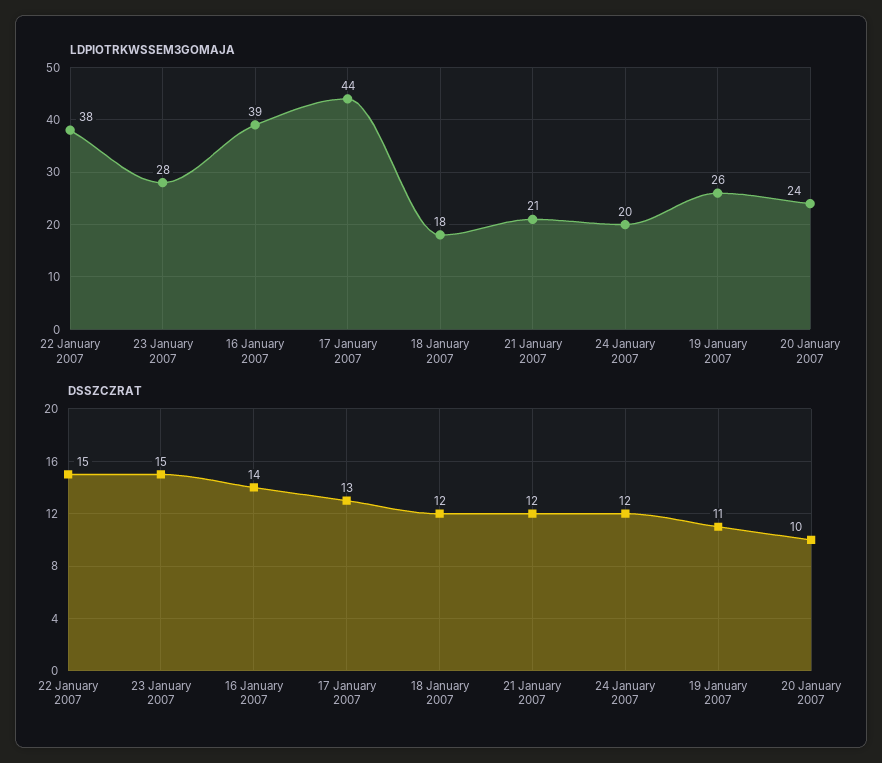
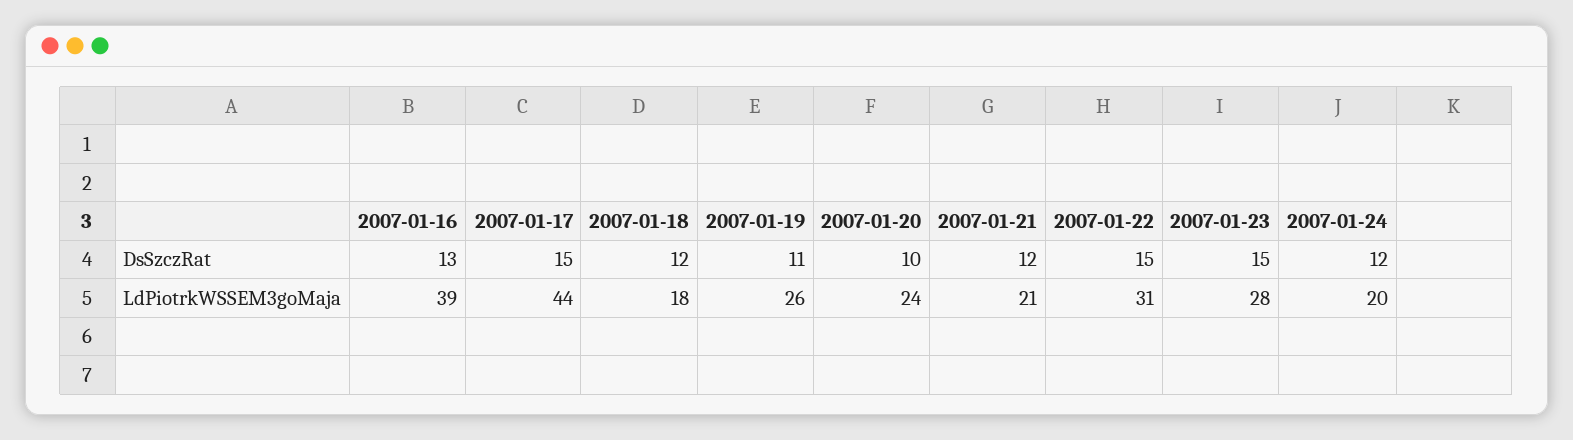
  {
    "LDPIOTRKWSSEM3GOMAJA": {
-     "22 January 2007": 38,
+     "22 January 2007": 31,
      "23 January 2007": 28,
      "16 January 2007": 39,
      "17 January 2007": 44,
      "18 January 2007": 18,
      "21 January 2007": 21,
      "24 January 2007": 20,
      "19 January 2007": 26,
      "20 January 2007": 24
    },
    "DSSZCZRAT": {
      "22 January 2007": 15,
      "23 January 2007": 15,
-     "16 January 2007": 14,
+     "16 January 2007": 13,
-     "17 January 2007": 13,
+     "17 January 2007": 15,
      "18 January 2007": 12,
      "21 January 2007": 12,
      "24 January 2007": 12,
      "19 January 2007": 11,
      "20 January 2007": 10
    }
  }

